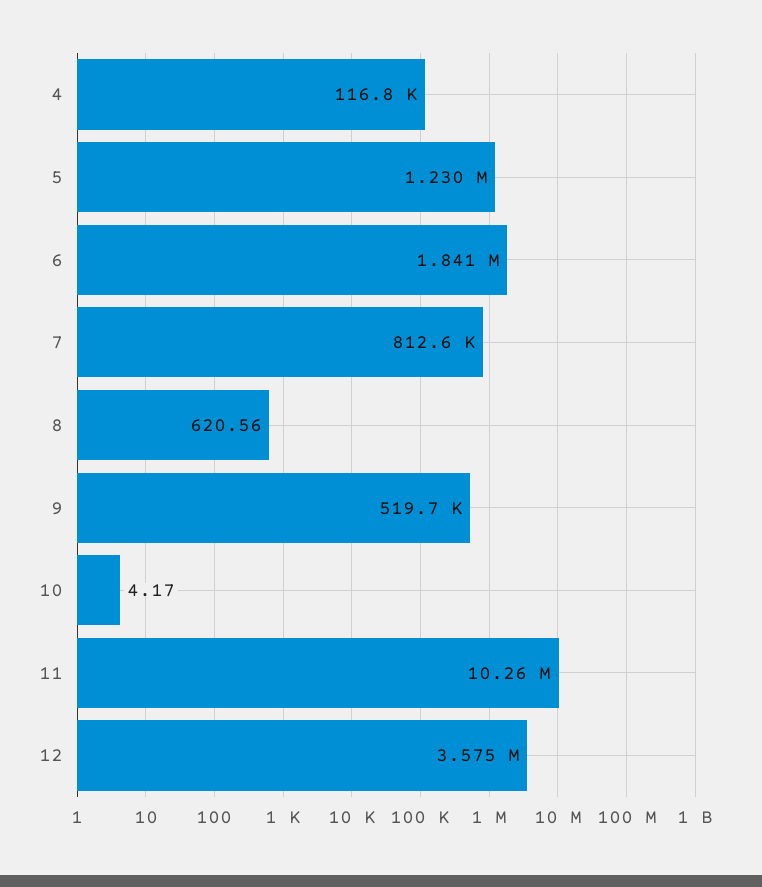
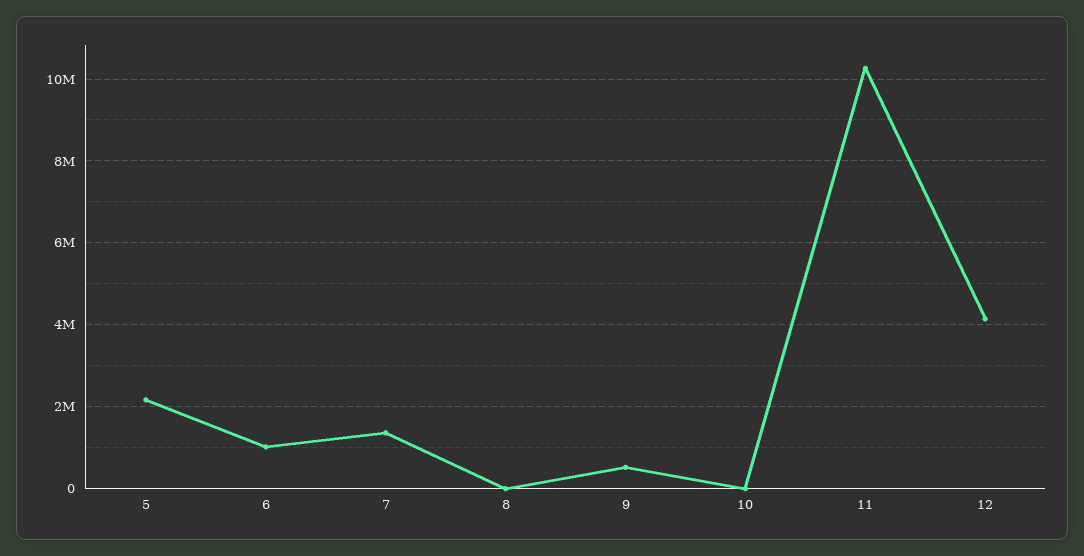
  {
-   "4": 116800,
-   "5": 1230000,
+   "5": 2200000,
-   "6": 1841000,
+   "6": 1000000,
-   "7": 812600,
+   "7": 1400000,
    "8": 620.56,
    "9": 519700,
    "10": 4.17,
    "11": 10260000,
-   "12": 3575000
+   "12": 4200000
  }

